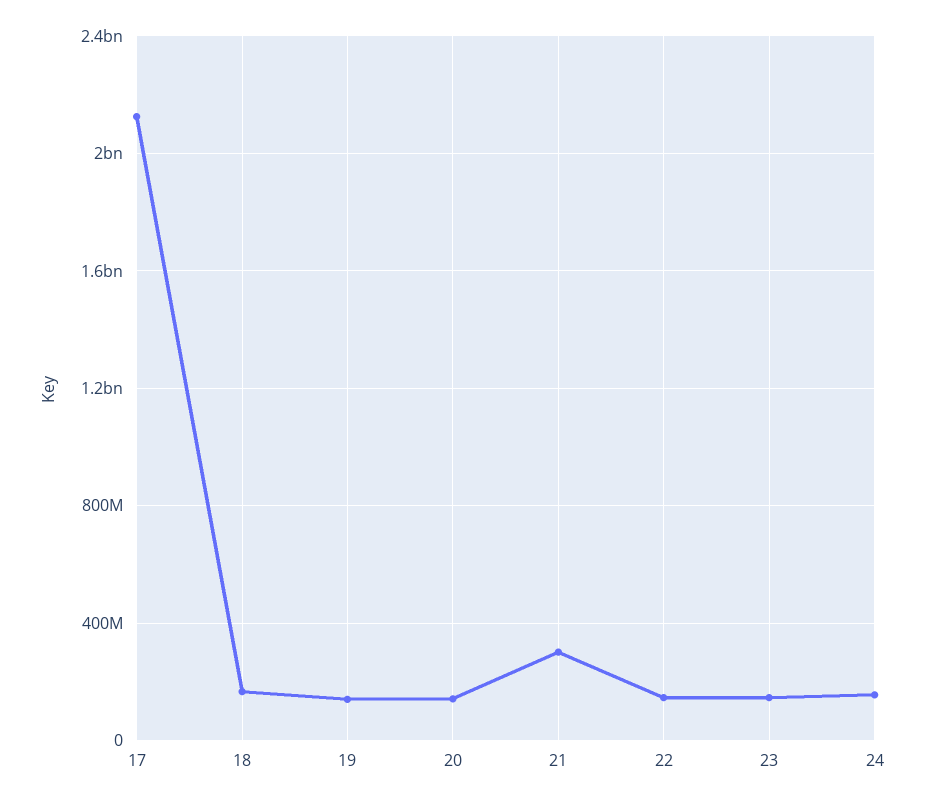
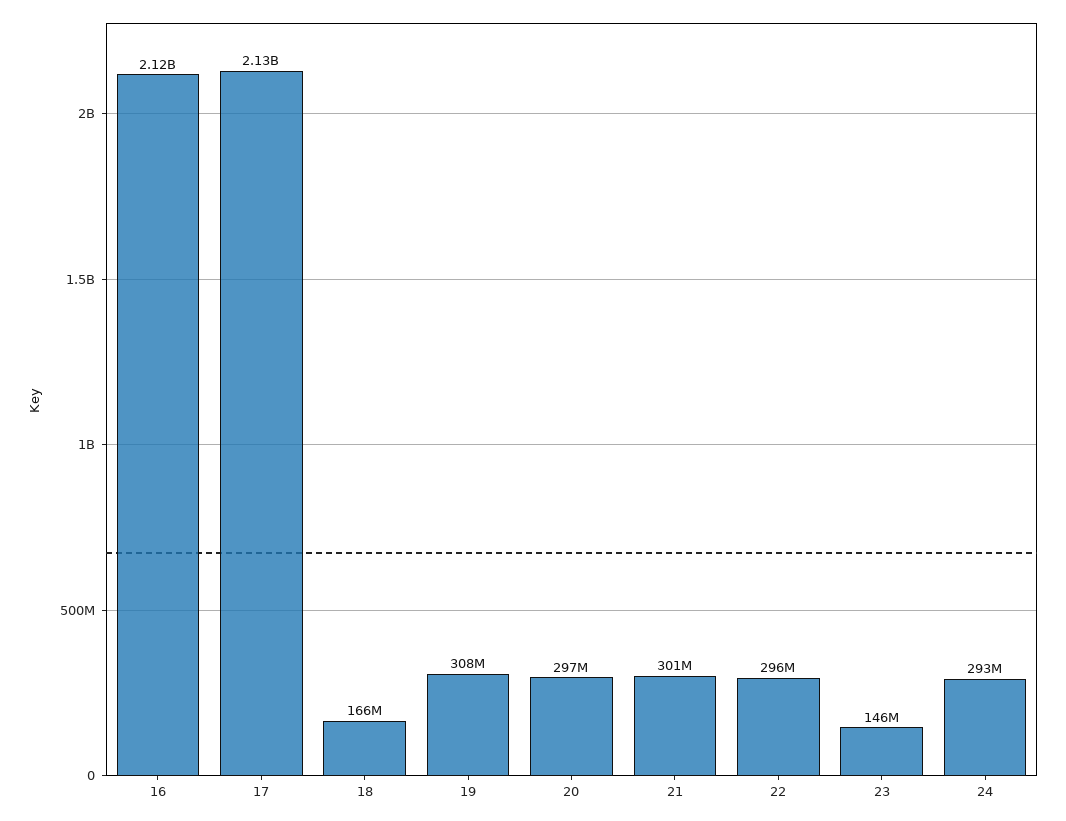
  {
    "17": 2130000000,
    "18": 166000000,
-   "19": 150000000,
+   "19": 308000000,
-   "20": 150000000,
+   "20": 297000000,
    "21": 301000000,
-   "22": 150000000,
+   "22": 296000000,
    "23": 146000000,
-   "24": 150000000
+   "24": 293000000,
+   "16": 2120000000
  }

